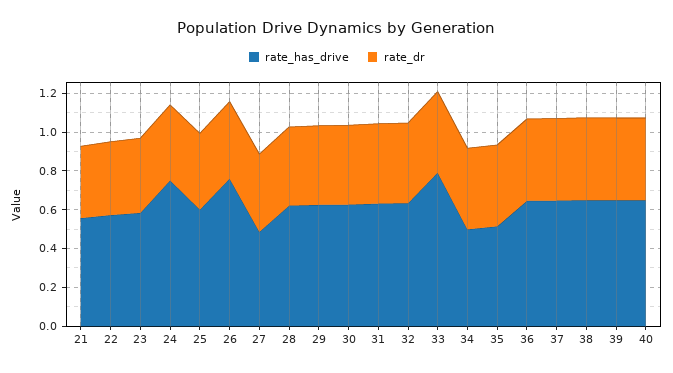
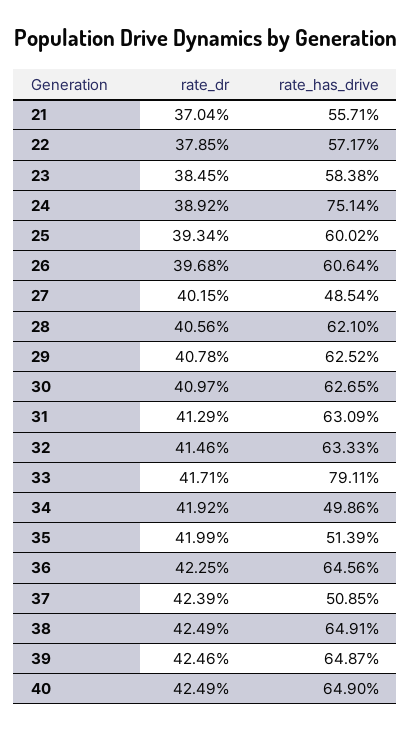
  {
    "rate_has_drive": {
      "21": 0.5571,
      "22": 0.5717,
      "23": 0.5838,
      "24": 0.7514,
      "25": 0.6002,
-     "26": 0.75,
+     "26": 0.6064,
      "27": 0.4854,
      "28": 0.621,
      "29": 0.6252,
      "30": 0.6265,
      "31": 0.6309,
      "32": 0.6333,
      "33": 0.7911,
      "34": 0.4986,
      "35": 0.5139,
      "36": 0.6456,
-     "37": 0.65,
+     "37": 0.5085,
      "38": 0.6491,
      "39": 0.6487,
      "40": 0.649
    },
    "rate_dr": {
      "21": 0.3704,
      "22": 0.3785,
      "23": 0.3845,
      "24": 0.3892,
      "25": 0.3934,
      "26": 0.3968,
      "27": 0.4015,
      "28": 0.4056,
      "29": 0.4078,
      "30": 0.4097,
      "31": 0.4129,
      "32": 0.4146,
      "33": 0.4171,
      "34": 0.4192,
      "35": 0.4199,
      "36": 0.4225,
      "37": 0.4239,
      "38": 0.4249,
      "39": 0.4246,
      "40": 0.4249
    }
  }

